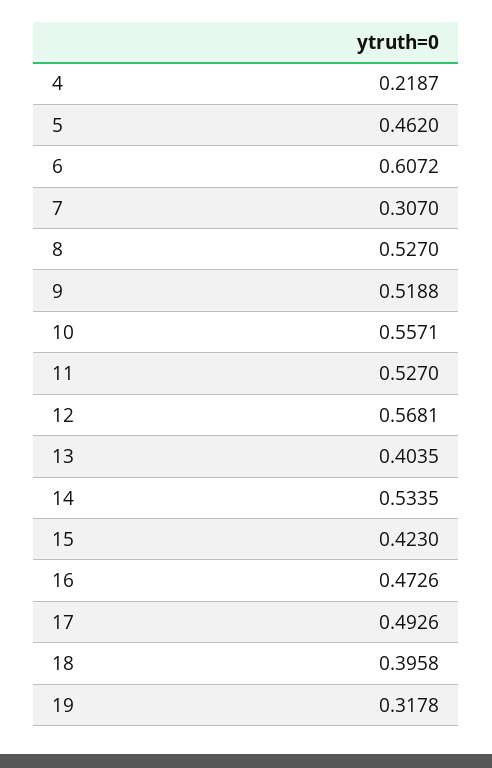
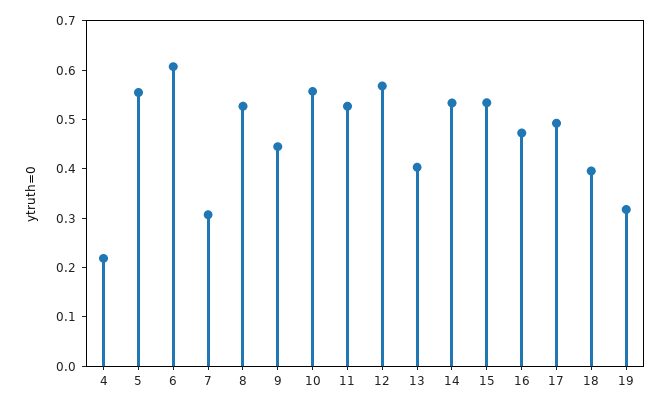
  {
    "4": 0.2187,
-   "5": 0.462,
+   "5": 0.56,
    "6": 0.6072,
    "7": 0.307,
    "8": 0.527,
-   "9": 0.5188,
+   "9": 0.44,
    "10": 0.5571,
    "11": 0.527,
    "12": 0.5681,
    "13": 0.4035,
    "14": 0.5335,
-   "15": 0.423,
+   "15": 0.54,
    "16": 0.4726,
    "17": 0.4926,
    "18": 0.3958,
    "19": 0.3178
  }

